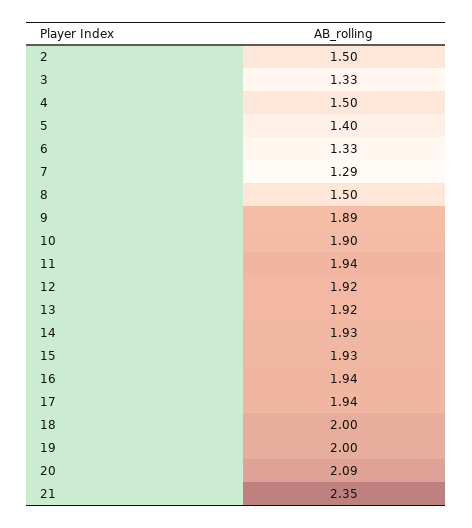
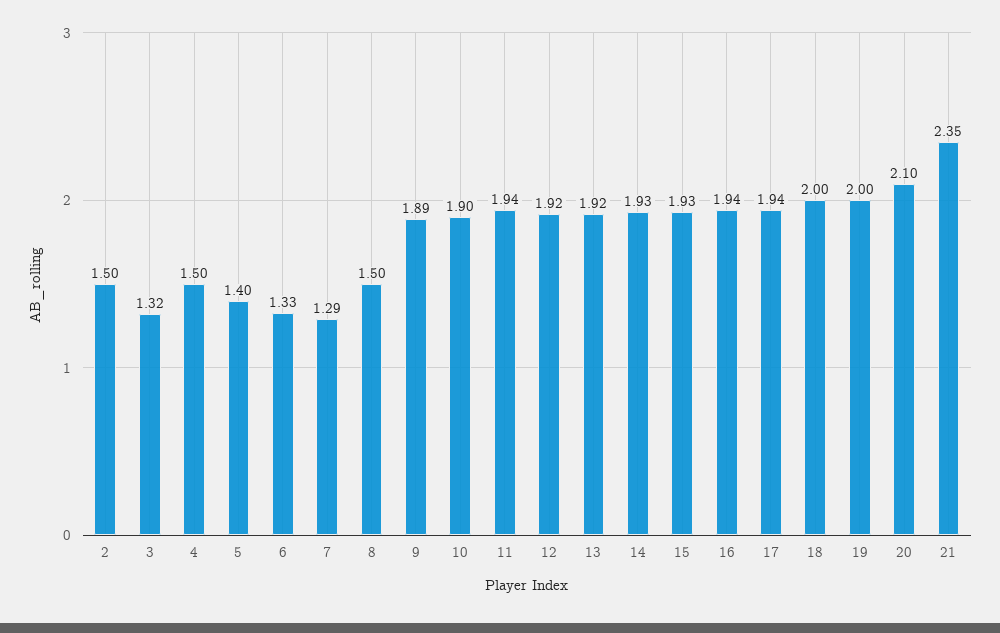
  {
    "2": 1.5,
-   "3": 1.33,
+   "3": 1.32,
    "4": 1.5,
    "5": 1.4,
    "6": 1.33,
    "7": 1.29,
    "8": 1.5,
    "9": 1.89,
    "10": 1.9,
    "11": 1.94,
    "12": 1.92,
    "13": 1.92,
    "14": 1.93,
    "15": 1.93,
    "16": 1.94,
    "17": 1.94,
    "18": 2,
    "19": 2,
-   "20": 2.09,
+   "20": 2.1,
    "21": 2.35
  }

